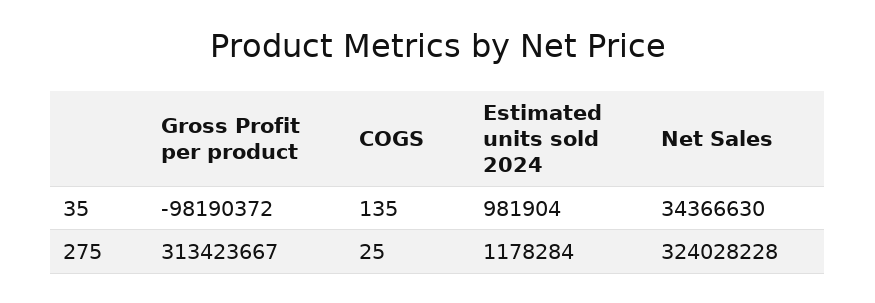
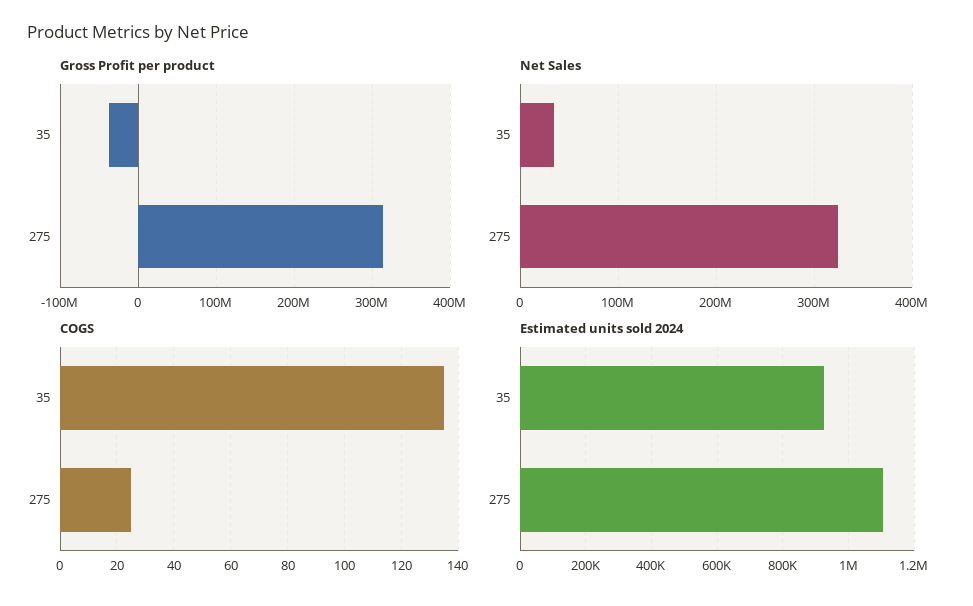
  {
    "Gross Profit per product": {
-     "35": -98190372,
+     "35": -40000000,
      "275": 313423667
    },
    "COGS": {
      "35": 135,
      "275": 25
    },
    "Estimated units sold 2024": {
-     "35": 981904,
+     "35": 920000,
-     "275": 1178284
+     "275": 1100000
    },
    "Net Sales": {
      "35": 34366630,
      "275": 324028228
    }
  }

